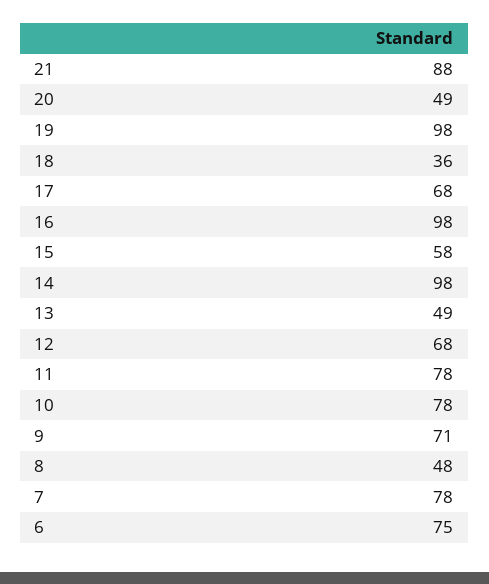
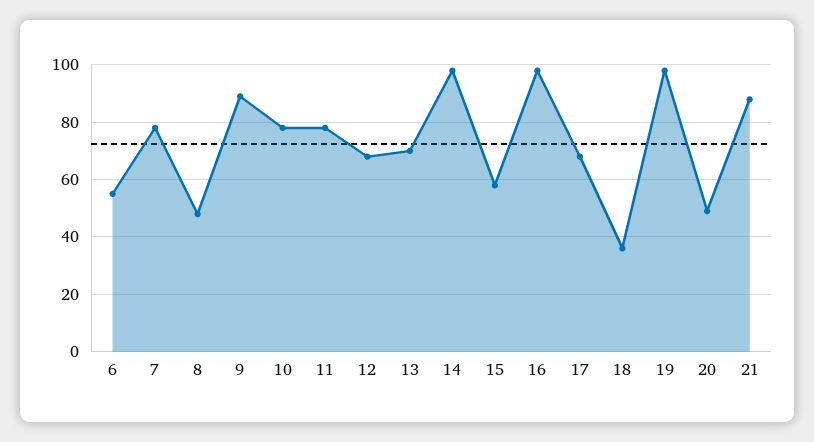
  {
    "21": 88,
    "20": 49,
    "19": 98,
    "18": 36,
    "17": 68,
    "16": 98,
    "15": 58,
    "14": 98,
-   "13": 49,
+   "13": 70,
    "12": 68,
    "11": 78,
    "10": 78,
-   "9": 71,
+   "9": 90,
    "8": 48,
    "7": 78,
-   "6": 75
+   "6": 55
  }

